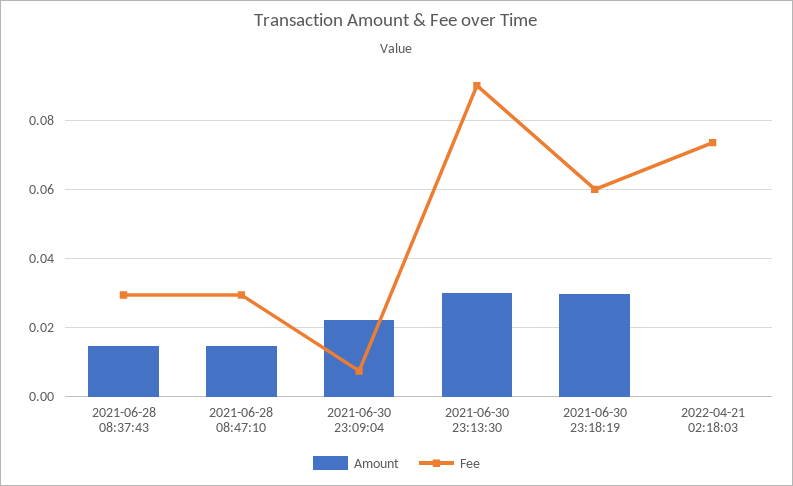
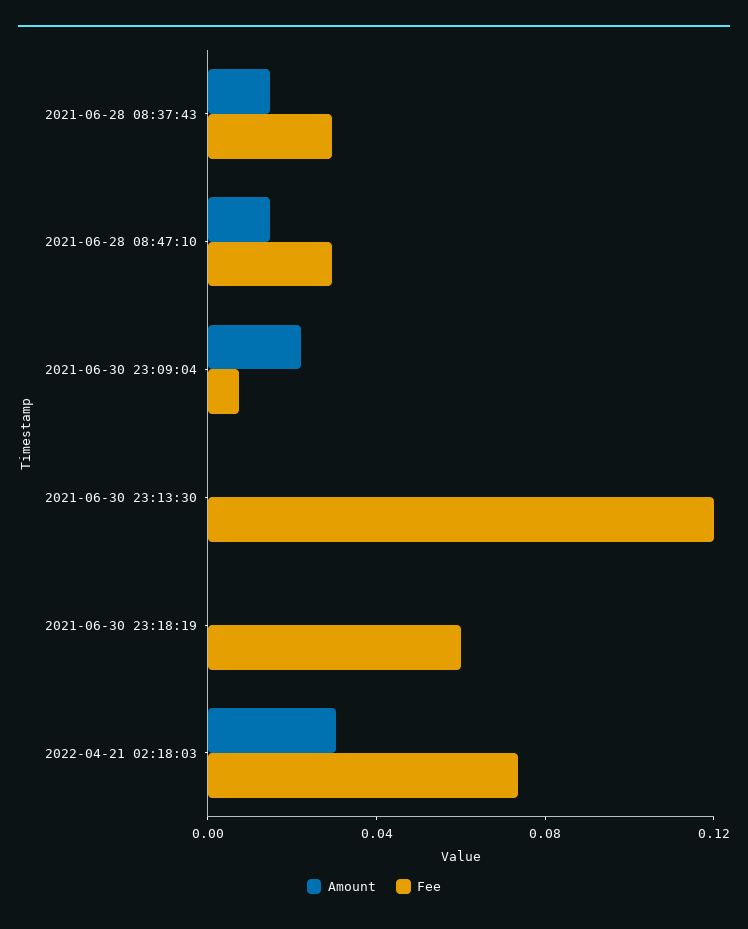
  {
    "Amount": {
      "2021-06-28 08:37:43": 0.014,
      "2021-06-28 08:47:10": 0.014,
      "2021-06-30 23:09:04": 0.022,
-     "2021-06-30 23:13:30": 0.03,
+     "2021-06-30 23:13:30": 0,
-     "2021-06-30 23:18:19": 0.03,
+     "2021-06-30 23:18:19": 0,
-     "2022-04-21 02:18:03": 0
+     "2022-04-21 02:18:03": 0.03
    },
    "Fee": {
      "2021-06-28 08:37:43": 0.03,
      "2021-06-28 08:47:10": 0.03,
      "2021-06-30 23:09:04": 0.008,
-     "2021-06-30 23:13:30": 0.09,
+     "2021-06-30 23:13:30": 0.12,
      "2021-06-30 23:18:19": 0.06,
      "2022-04-21 02:18:03": 0.074
    }
  }

